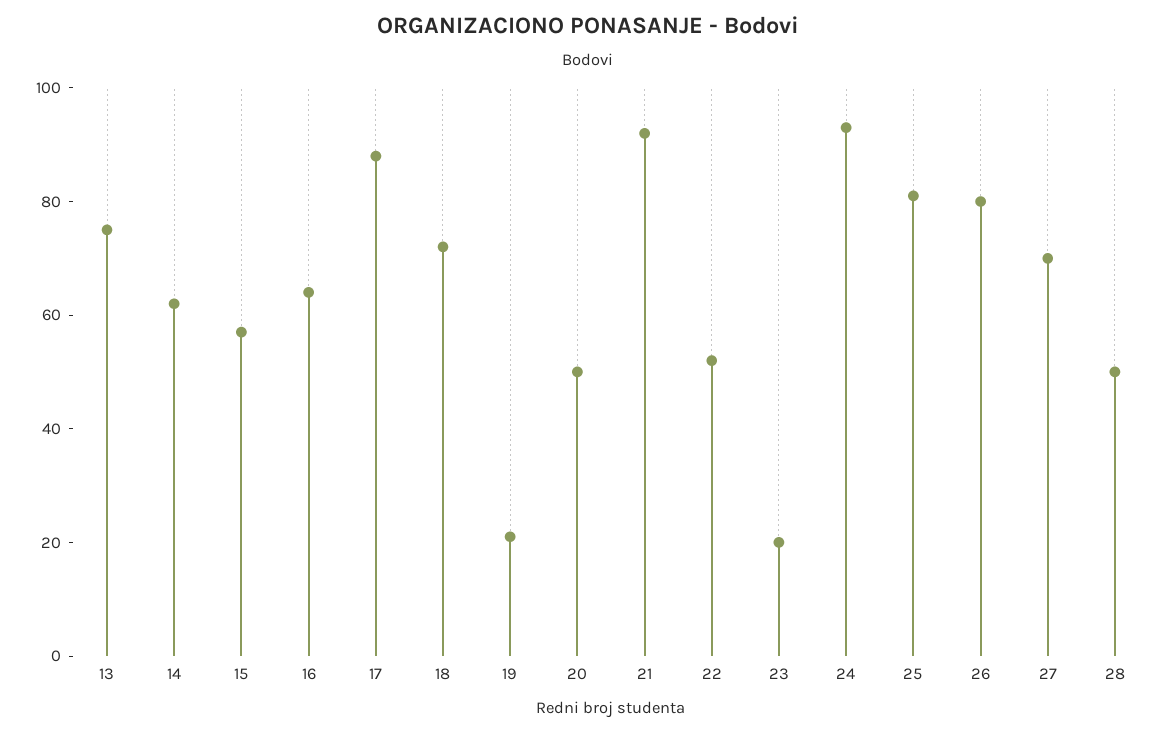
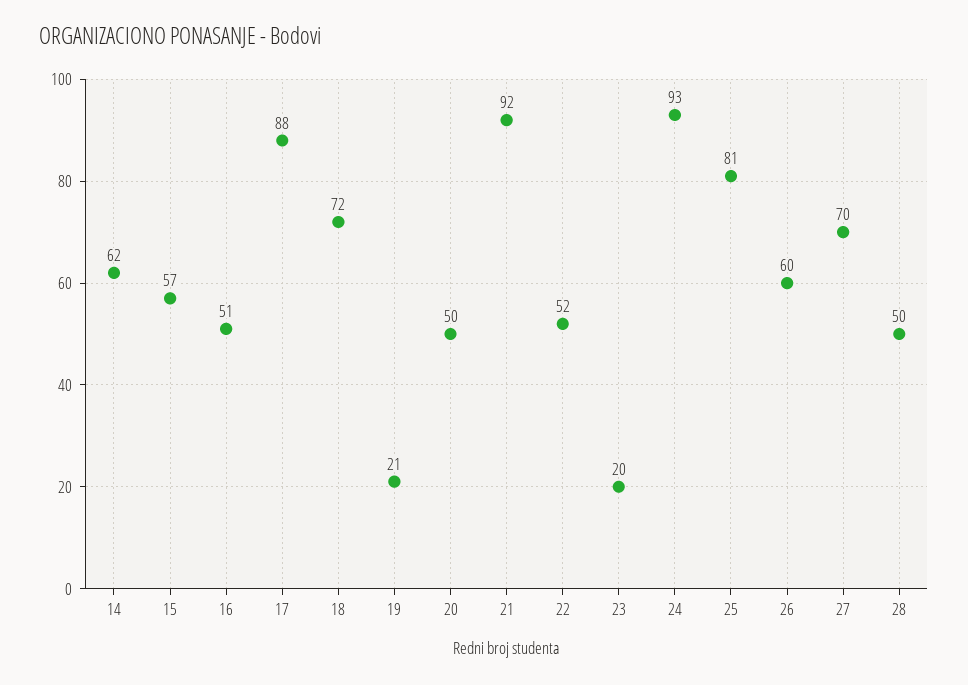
  {
-   "13": 75,
    "14": 62,
    "15": 57,
-   "16": 65,
+   "16": 51,
    "17": 88,
    "18": 72,
    "19": 21,
    "20": 50,
    "21": 92,
    "22": 52,
    "23": 20,
    "24": 93,
    "25": 81,
-   "26": 80,
+   "26": 60,
    "27": 70,
    "28": 50
  }

